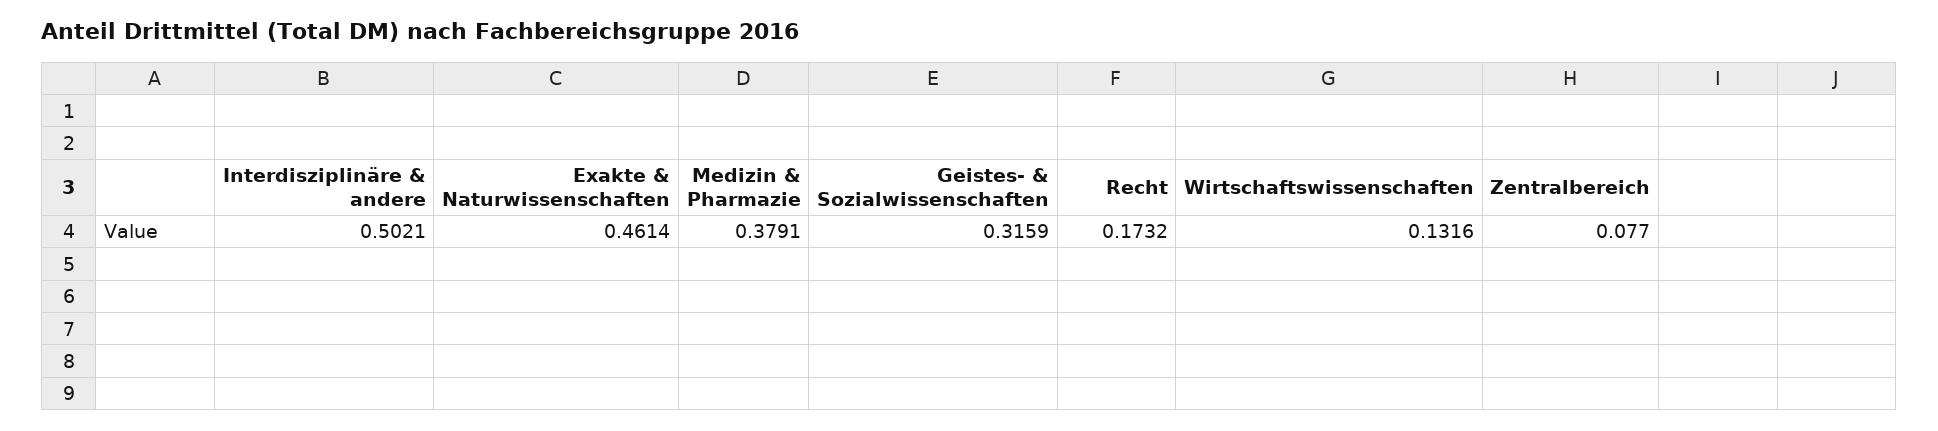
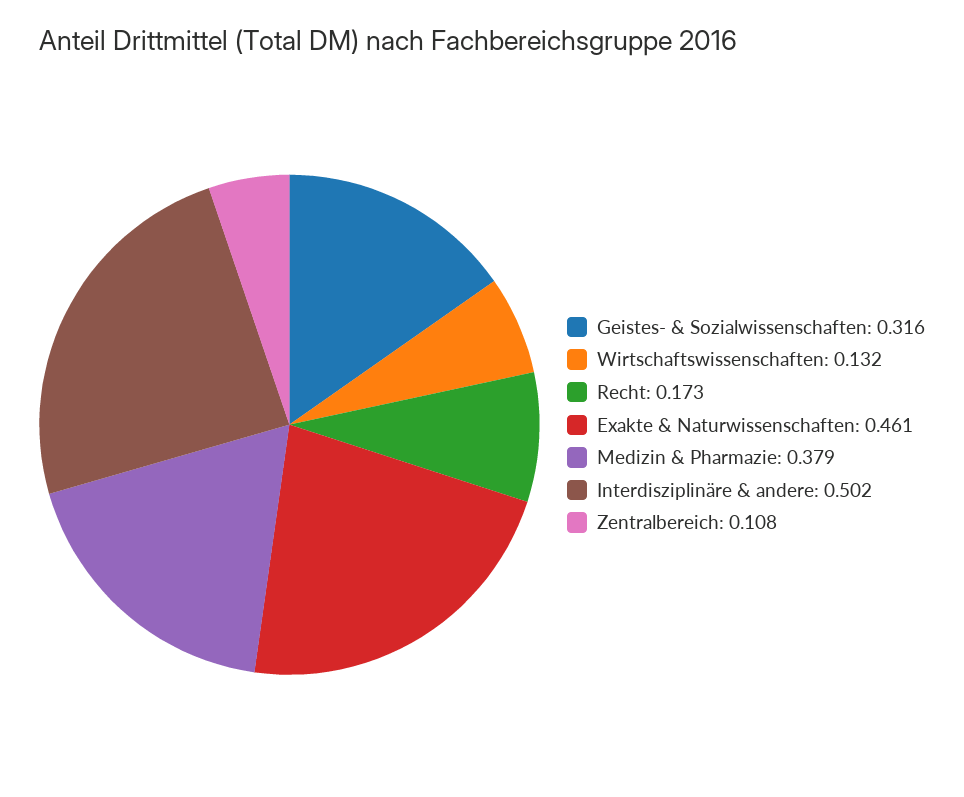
  {
    "Interdisziplinäre & andere": 0.5021,
    "Exakte & Naturwissenschaften": 0.4614,
    "Medizin & Pharmazie": 0.3791,
    "Geistes- & Sozialwissenschaften": 0.3159,
    "Recht": 0.1732,
    "Wirtschaftswissenschaften": 0.1316,
-   "Zentralbereich": 0.077
+   "Zentralbereich": 0.108
  }

